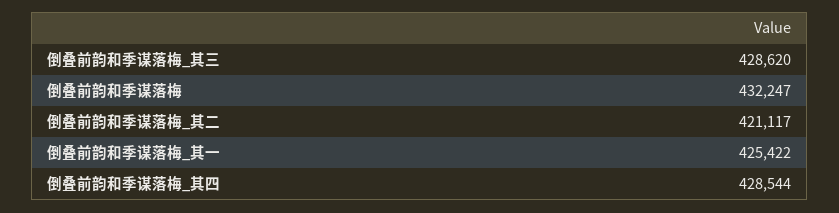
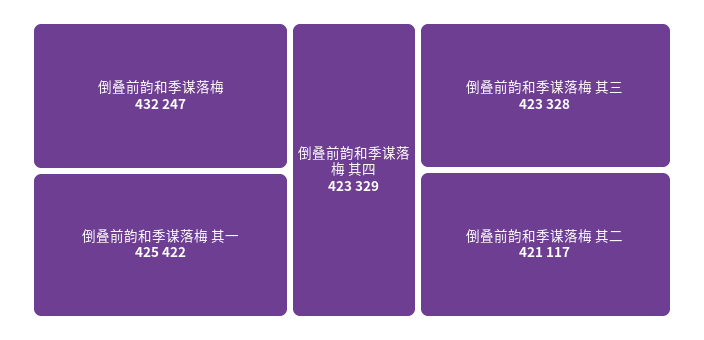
  {
-   "倒叠前韵和季谋落梅_其三": 428620,
+   "倒叠前韵和季谋落梅_其三": 423328,
    "倒叠前韵和季谋落梅": 432247,
    "倒叠前韵和季谋落梅_其二": 421117,
    "倒叠前韵和季谋落梅_其一": 425422,
-   "倒叠前韵和季谋落梅_其四": 428544
+   "倒叠前韵和季谋落梅_其四": 423329
  }

